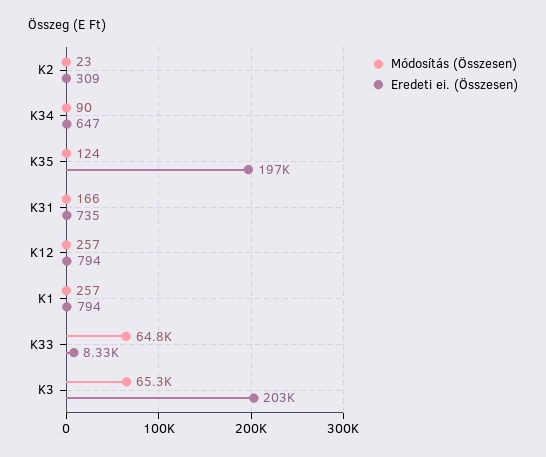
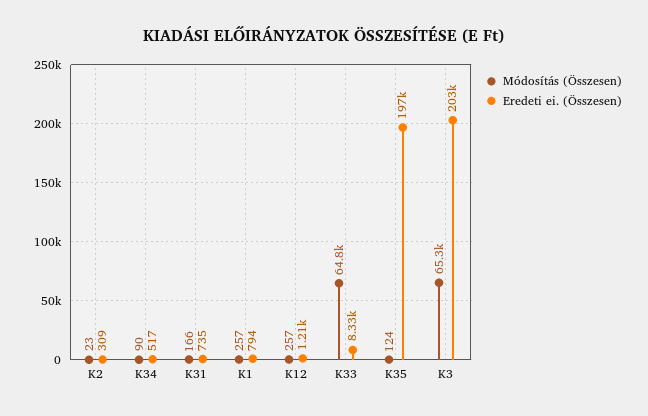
  {
    "Módosítás (Összesen)": {
      "K2": 23,
      "K34": 90,
      "K35": 124,
      "K31": 166,
      "K12": 257,
      "K1": 257,
      "K33": 64800,
      "K3": 65300
    },
    "Eredeti ei. (Összesen)": {
      "K2": 309,
-     "K34": 647,
+     "K34": 517,
      "K35": 197000,
      "K31": 735,
-     "K12": 794,
+     "K12": 1210,
      "K1": 794,
      "K33": 8330,
      "K3": 203000
    }
  }

